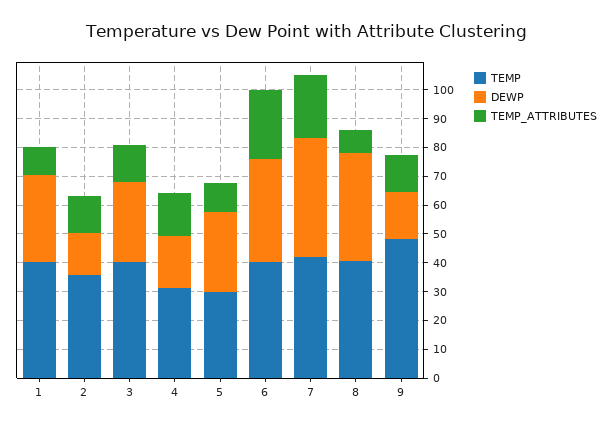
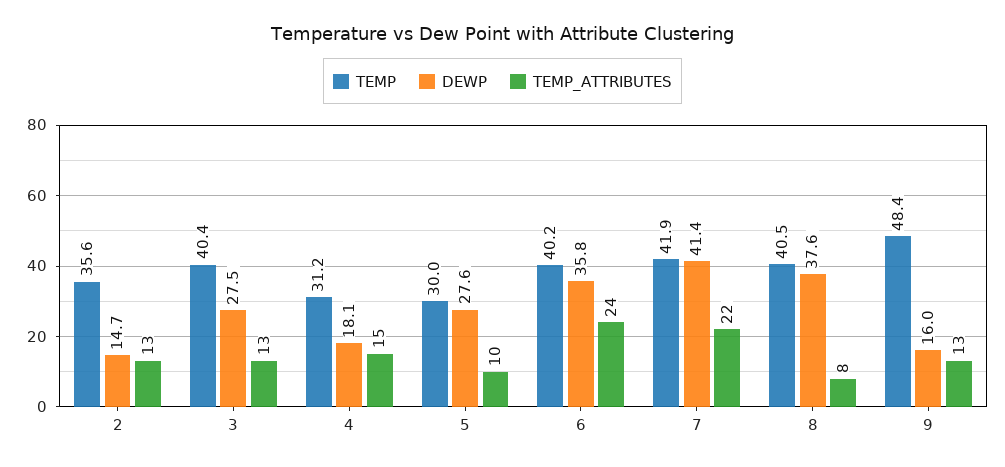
  {
    "TEMP": {
-     "1": 40,
      "2": 35.6,
      "3": 40.4,
      "4": 31.2,
      "5": 30,
      "6": 40.2,
      "7": 41.9,
      "8": 40.5,
      "9": 48.4
    },
    "DEWP": {
-     "1": 30,
      "2": 14.7,
      "3": 27.5,
      "4": 18.1,
      "5": 27.6,
      "6": 35.8,
      "7": 41.4,
      "8": 37.6,
      "9": 16
    },
    "TEMP_ATTRIBUTES": {
-     "1": 10,
      "2": 13,
      "3": 13,
      "4": 15,
      "5": 10,
      "6": 24,
      "7": 22,
      "8": 8,
      "9": 13
    }
  }

